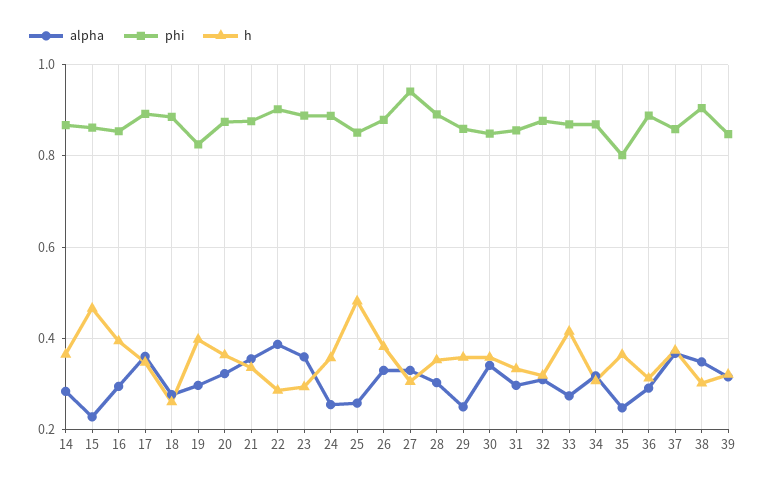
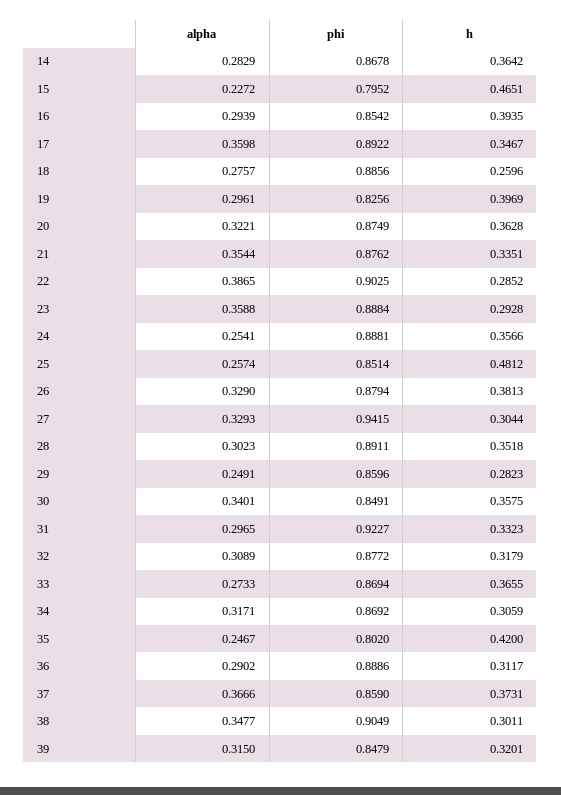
  {
    "alpha": {
      "14": 0.2829,
      "15": 0.2272,
      "16": 0.2939,
      "17": 0.3598,
      "18": 0.2757,
      "19": 0.2961,
      "20": 0.3221,
      "21": 0.3544,
      "22": 0.3865,
      "23": 0.3588,
      "24": 0.2541,
      "25": 0.2574,
      "26": 0.329,
      "27": 0.3293,
      "28": 0.3023,
      "29": 0.2491,
      "30": 0.3401,
      "31": 0.2965,
      "32": 0.3089,
      "33": 0.2733,
      "34": 0.3171,
      "35": 0.2467,
      "36": 0.2902,
      "37": 0.3666,
      "38": 0.3477,
      "39": 0.315
    },
    "phi": {
      "14": 0.8678,
-     "15": 0.86,
+     "15": 0.7952,
      "16": 0.8542,
      "17": 0.8922,
      "18": 0.8856,
      "19": 0.8256,
      "20": 0.8749,
      "21": 0.8762,
      "22": 0.9025,
      "23": 0.8884,
      "24": 0.8881,
      "25": 0.8514,
      "26": 0.8794,
      "27": 0.9415,
      "28": 0.8911,
      "29": 0.8596,
      "30": 0.8491,
-     "31": 0.86,
+     "31": 0.9227,
      "32": 0.8772,
      "33": 0.8694,
      "34": 0.8692,
      "35": 0.802,
      "36": 0.8886,
      "37": 0.859,
      "38": 0.9049,
      "39": 0.8479
    },
    "h": {
      "14": 0.3642,
      "15": 0.4651,
      "16": 0.3935,
      "17": 0.3467,
      "18": 0.2596,
      "19": 0.3969,
      "20": 0.3628,
      "21": 0.3351,
      "22": 0.2852,
      "23": 0.2928,
      "24": 0.3566,
      "25": 0.4812,
      "26": 0.3813,
      "27": 0.3044,
      "28": 0.3518,
-     "29": 0.36,
+     "29": 0.2823,
      "30": 0.3575,
      "31": 0.3323,
      "32": 0.3179,
-     "33": 0.42,
+     "33": 0.3655,
      "34": 0.3059,
-     "35": 0.36,
+     "35": 0.42,
      "36": 0.3117,
      "37": 0.3731,
      "38": 0.3011,
      "39": 0.3201
    }
  }

